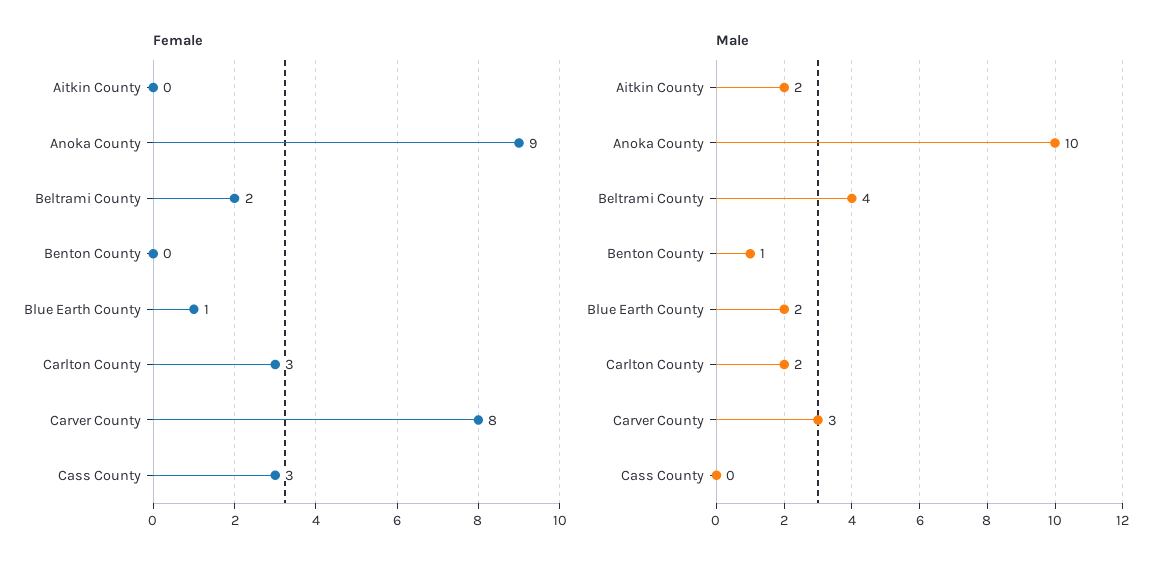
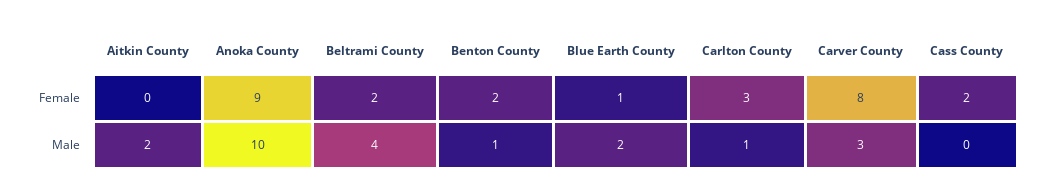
  {
    "Female": {
      "Aitkin County": 0,
      "Anoka County": 9,
      "Beltrami County": 2,
-     "Benton County": 0,
+     "Benton County": 2,
      "Blue Earth County": 1,
      "Carlton County": 3,
      "Carver County": 8,
-     "Cass County": 3
+     "Cass County": 2
    },
    "Male": {
      "Aitkin County": 2,
      "Anoka County": 10,
      "Beltrami County": 4,
      "Benton County": 1,
      "Blue Earth County": 2,
-     "Carlton County": 2,
+     "Carlton County": 1,
      "Carver County": 3,
      "Cass County": 0
    }
  }

